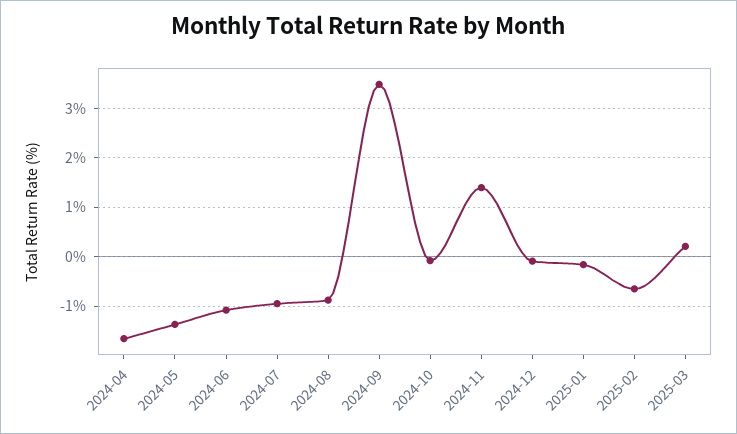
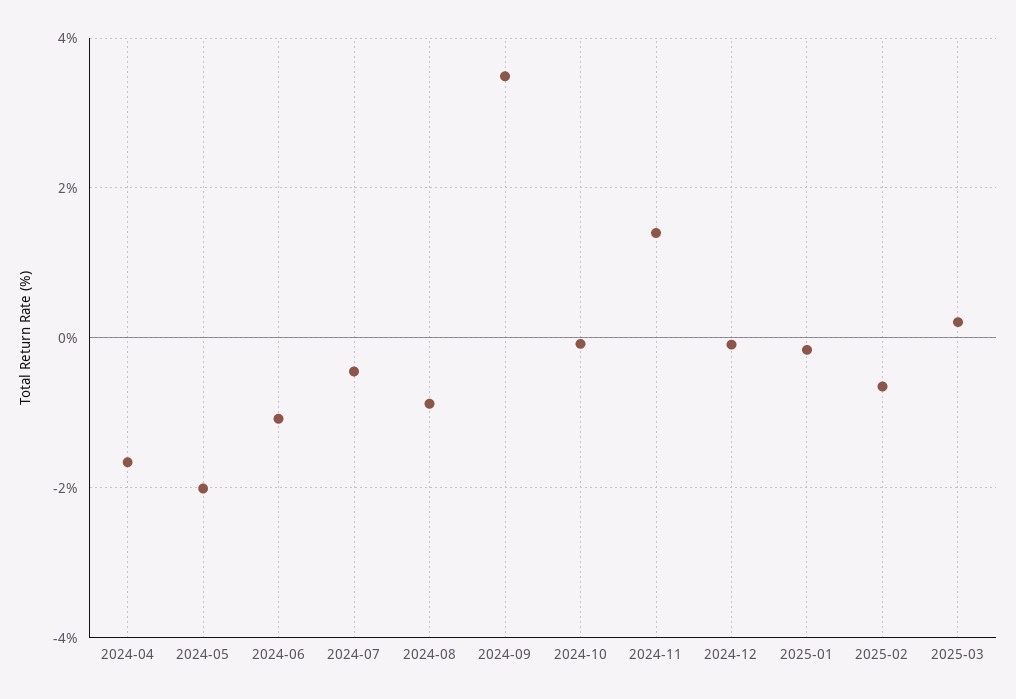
  {
    "2024-04": -1.6,
-   "2024-05": -1.4,
+   "2024-05": -2,
    "2024-06": -1,
-   "2024-07": -1,
+   "2024-07": -0.4,
    "2024-08": -0.8,
    "2024-09": 3.4,
    "2024-10": 0,
    "2024-11": 1.4,
    "2024-12": 0,
    "2025-01": -0.2,
    "2025-02": -0.6,
    "2025-03": 0.2
  }

